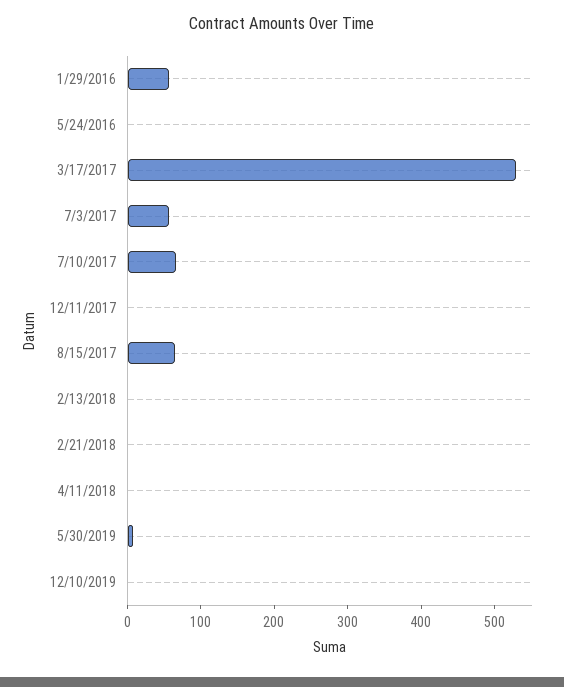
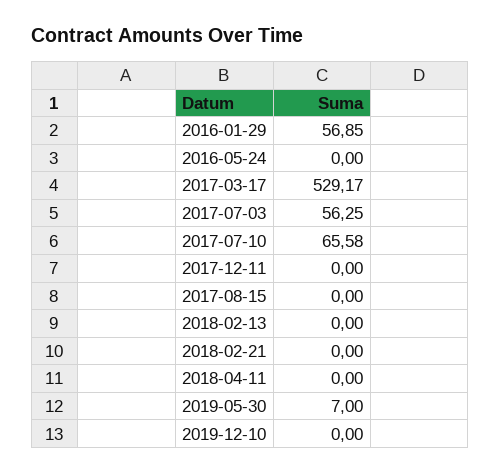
  {
    "1/29/2016": 56.85,
    "5/24/2016": 0,
    "3/17/2017": 529.17,
    "7/3/2017": 56.25,
    "7/10/2017": 65.58,
    "12/11/2017": 0,
-   "8/15/2017": 60,
+   "8/15/2017": 0,
    "2/13/2018": 0,
    "2/21/2018": 0,
    "4/11/2018": 0,
    "5/30/2019": 7,
    "12/10/2019": 0
  }

